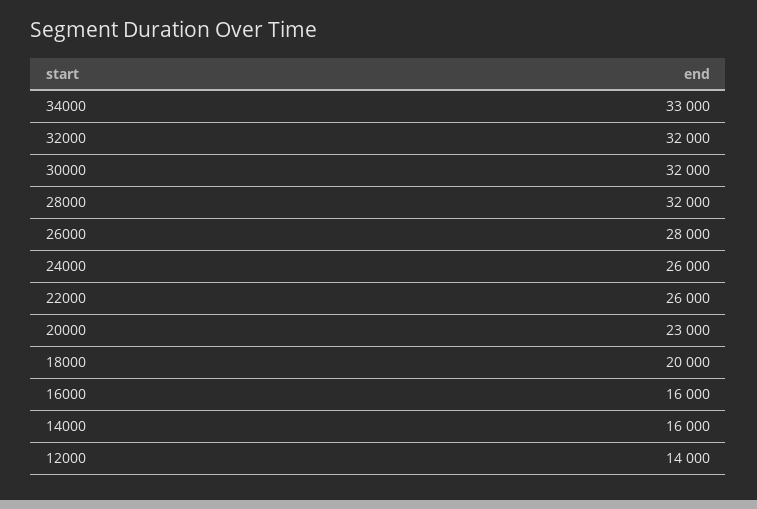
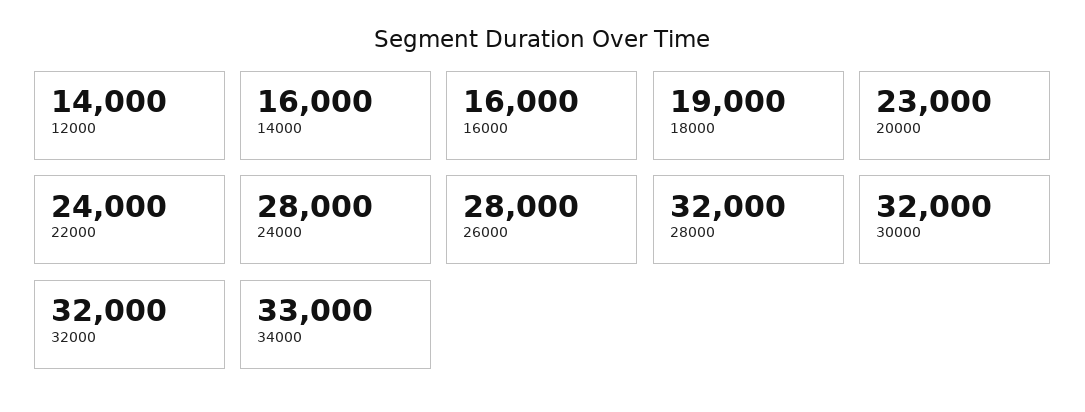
  {
    "34000": 33000,
    "32000": 32000,
    "30000": 32000,
    "28000": 32000,
    "26000": 28000,
-   "24000": 26000,
+   "24000": 28000,
-   "22000": 26000,
+   "22000": 24000,
    "20000": 23000,
-   "18000": 20000,
+   "18000": 19000,
    "16000": 16000,
    "14000": 16000,
    "12000": 14000
  }

